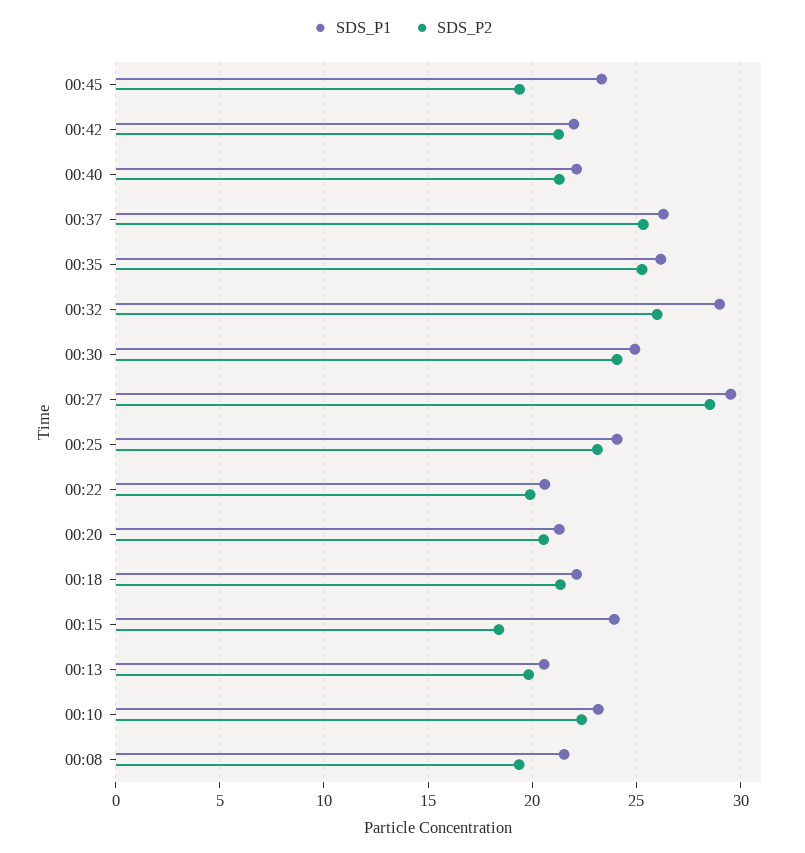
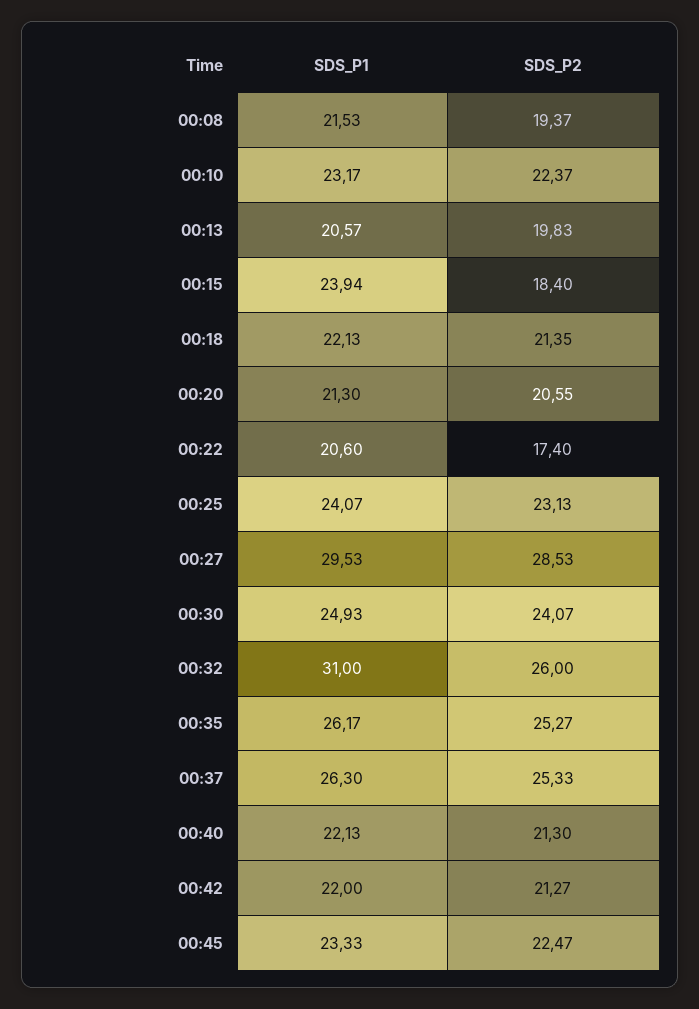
  {
    "SDS_P1": {
      "00:45": 23.33,
      "00:42": 22,
      "00:40": 22.13,
      "00:37": 26.3,
      "00:35": 26.17,
-     "00:32": 29,
+     "00:32": 31,
      "00:30": 24.93,
      "00:27": 29.53,
      "00:25": 24.07,
      "00:22": 20.6,
      "00:20": 21.3,
      "00:18": 22.13,
      "00:15": 23.94,
      "00:13": 20.57,
      "00:10": 23.17,
      "00:08": 21.53
    },
    "SDS_P2": {
-     "00:45": 19.5,
+     "00:45": 22.47,
      "00:42": 21.27,
      "00:40": 21.3,
      "00:37": 25.33,
      "00:35": 25.27,
      "00:32": 26,
      "00:30": 24.07,
      "00:27": 28.53,
      "00:25": 23.13,
-     "00:22": 20,
+     "00:22": 17.4,
      "00:20": 20.55,
      "00:18": 21.35,
      "00:15": 18.4,
      "00:13": 19.83,
      "00:10": 22.37,
      "00:08": 19.37
    }
  }

